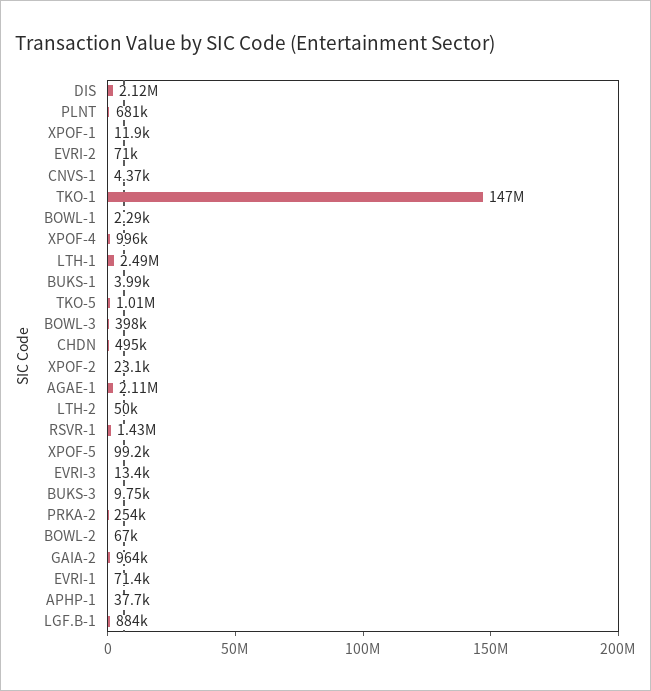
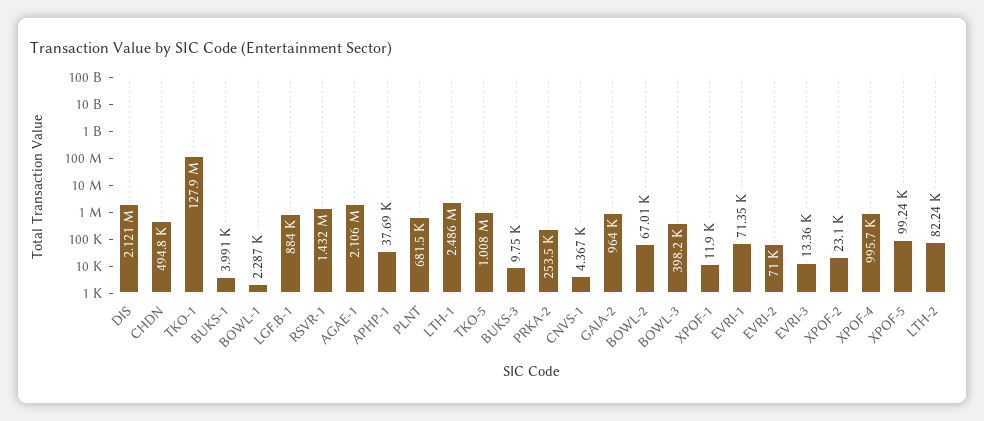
  {
    "DIS": 2121000,
    "PLNT": 681500,
    "XPOF-1": 11900,
    "EVRI-2": 71000,
    "CNVS-1": 4367,
-   "TKO-1": 147000000,
+   "TKO-1": 127900000,
    "BOWL-1": 2287,
    "XPOF-4": 995700,
    "LTH-1": 2486000,
    "BUKS-1": 3991,
    "TKO-5": 1008000,
    "BOWL-3": 398200,
    "CHDN": 494800,
    "XPOF-2": 23100,
    "AGAE-1": 2106000,
-   "LTH-2": 50000,
+   "LTH-2": 82240,
    "RSVR-1": 1432000,
    "XPOF-5": 99240,
    "EVRI-3": 13360,
    "BUKS-3": 9750,
    "PRKA-2": 253500,
    "BOWL-2": 67010,
    "GAIA-2": 964000,
    "EVRI-1": 71350,
    "APHP-1": 37690,
    "LGF.B-1": 884000
  }

